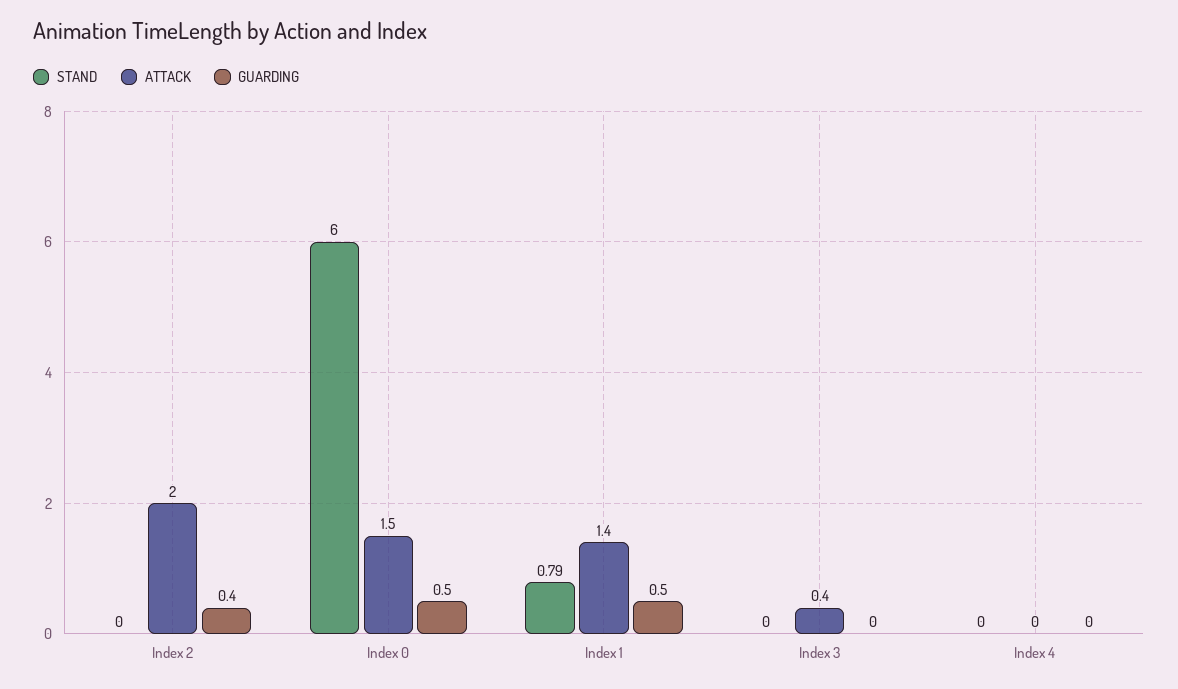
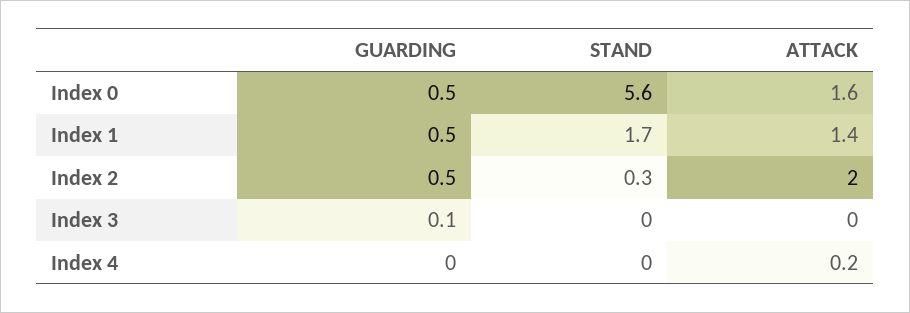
  {
    "STAND": {
-     "Index 2": 0,
+     "Index 2": 0.3,
-     "Index 0": 6,
+     "Index 0": 5.6,
-     "Index 1": 0.79,
+     "Index 1": 1.7,
      "Index 3": 0,
      "Index 4": 0
    },
    "ATTACK": {
      "Index 2": 2,
-     "Index 0": 1.5,
+     "Index 0": 1.6,
      "Index 1": 1.4,
-     "Index 3": 0.4,
+     "Index 3": 0,
-     "Index 4": 0
+     "Index 4": 0.2
    },
    "GUARDING": {
-     "Index 2": 0.4,
+     "Index 2": 0.5,
      "Index 0": 0.5,
      "Index 1": 0.5,
-     "Index 3": 0,
+     "Index 3": 0.1,
      "Index 4": 0
    }
  }

